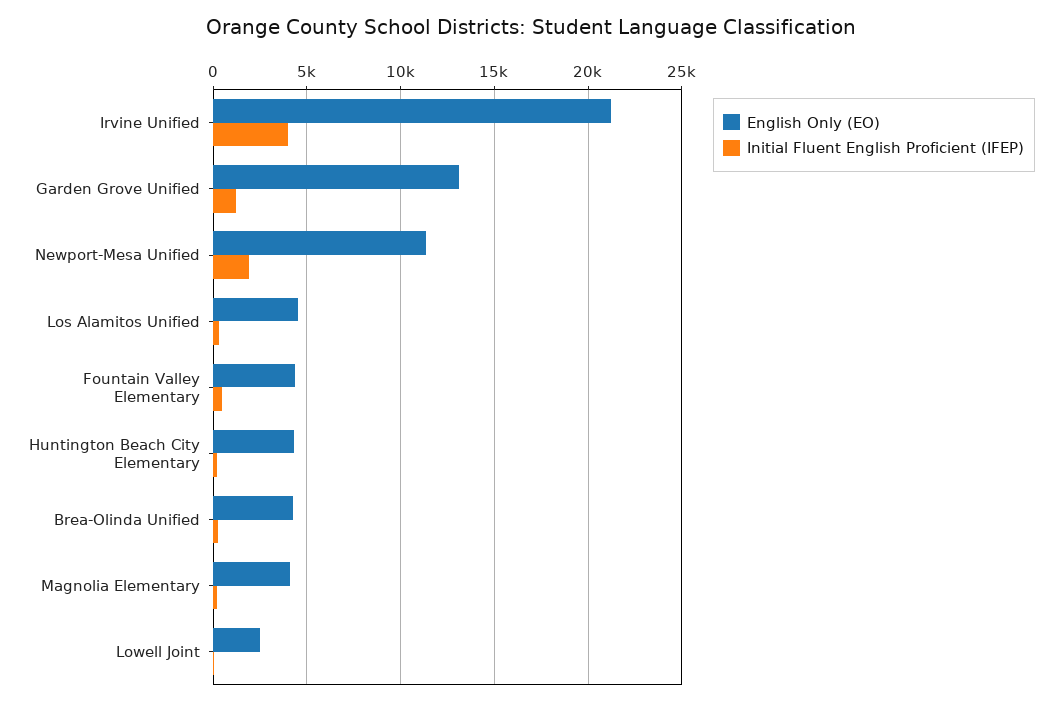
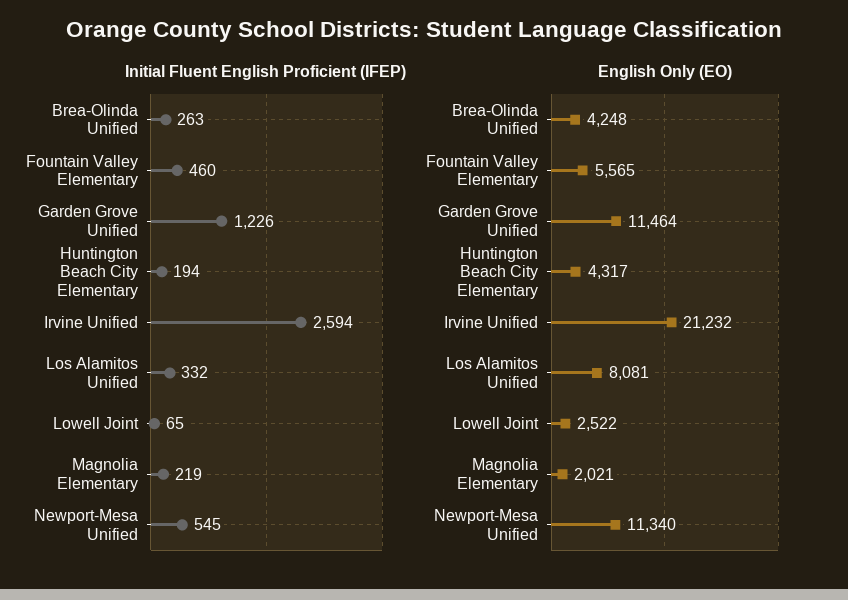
  {
    "English Only (EO)": {
      "Irvine Unified": 21232,
-     "Garden Grove Unified": 13000,
+     "Garden Grove Unified": 11464,
      "Newport-Mesa Unified": 11340,
-     "Los Alamitos Unified": 4500,
+     "Los Alamitos Unified": 8081,
-     "Fountain Valley Elementary": 4500,
+     "Fountain Valley Elementary": 5565,
      "Huntington Beach City Elementary": 4317,
      "Brea-Olinda Unified": 4248,
-     "Magnolia Elementary": 4000,
+     "Magnolia Elementary": 2021,
      "Lowell Joint": 2522
    },
    "Initial Fluent English Proficient (IFEP)": {
-     "Irvine Unified": 4000,
+     "Irvine Unified": 2594,
      "Garden Grove Unified": 1226,
-     "Newport-Mesa Unified": 2000,
+     "Newport-Mesa Unified": 545,
      "Los Alamitos Unified": 332,
      "Fountain Valley Elementary": 460,
      "Huntington Beach City Elementary": 194,
      "Brea-Olinda Unified": 263,
      "Magnolia Elementary": 219,
      "Lowell Joint": 65
    }
  }

